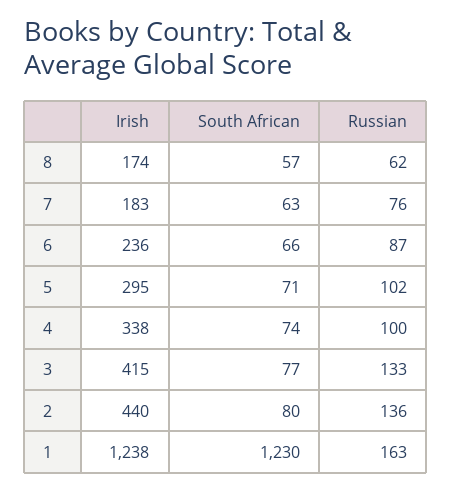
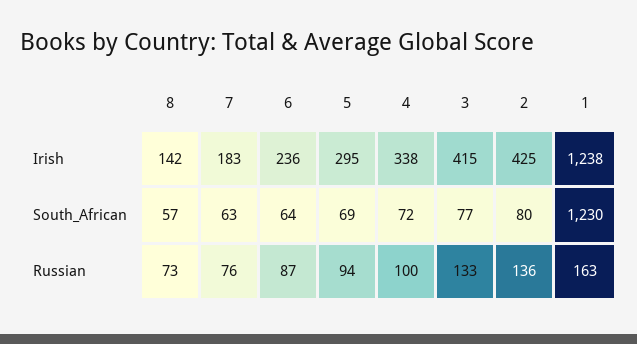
  {
    "Irish": {
-     "8": 174,
+     "8": 142,
      "7": 183,
      "6": 236,
      "5": 295,
      "4": 338,
      "3": 415,
-     "2": 440,
+     "2": 425,
      "1": 1238
    },
    "South African": {
      "8": 57,
      "7": 63,
-     "6": 66,
+     "6": 64,
-     "5": 71,
+     "5": 69,
-     "4": 74,
+     "4": 72,
      "3": 77,
      "2": 80,
      "1": 1230
    },
    "Russian": {
-     "8": 62,
+     "8": 73,
      "7": 76,
      "6": 87,
-     "5": 102,
+     "5": 94,
      "4": 100,
      "3": 133,
      "2": 136,
      "1": 163
    }
  }

